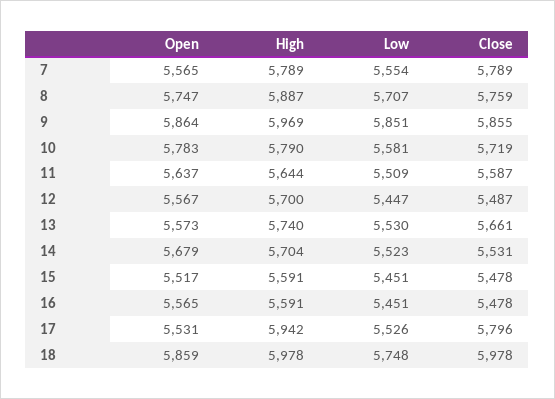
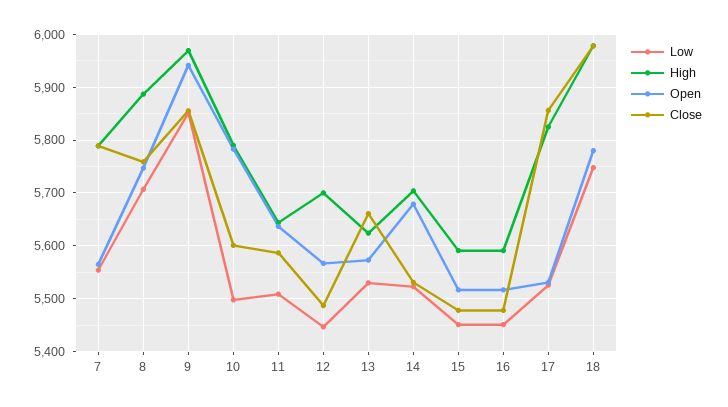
  {
    "Open": {
      "7": 5565,
      "8": 5747,
-     "9": 5864,
+     "9": 5940,
      "10": 5783,
      "11": 5637,
      "12": 5567,
      "13": 5573,
      "14": 5679,
      "15": 5517,
-     "16": 5565,
+     "16": 5520,
      "17": 5531,
-     "18": 5859
+     "18": 5780
    },
    "High": {
      "7": 5789,
      "8": 5887,
      "9": 5969,
      "10": 5790,
      "11": 5644,
      "12": 5700,
-     "13": 5740,
+     "13": 5620,
      "14": 5704,
      "15": 5591,
      "16": 5591,
-     "17": 5942,
+     "17": 5820,
      "18": 5978
    },
    "Low": {
      "7": 5554,
      "8": 5707,
      "9": 5851,
-     "10": 5581,
+     "10": 5500,
      "11": 5509,
      "12": 5447,
      "13": 5530,
      "14": 5523,
      "15": 5451,
      "16": 5451,
      "17": 5526,
      "18": 5748
    },
    "Close": {
      "7": 5789,
      "8": 5759,
      "9": 5855,
-     "10": 5719,
+     "10": 5600,
      "11": 5587,
      "12": 5487,
      "13": 5661,
      "14": 5531,
      "15": 5478,
      "16": 5478,
-     "17": 5796,
+     "17": 5860,
      "18": 5978
    }
  }

